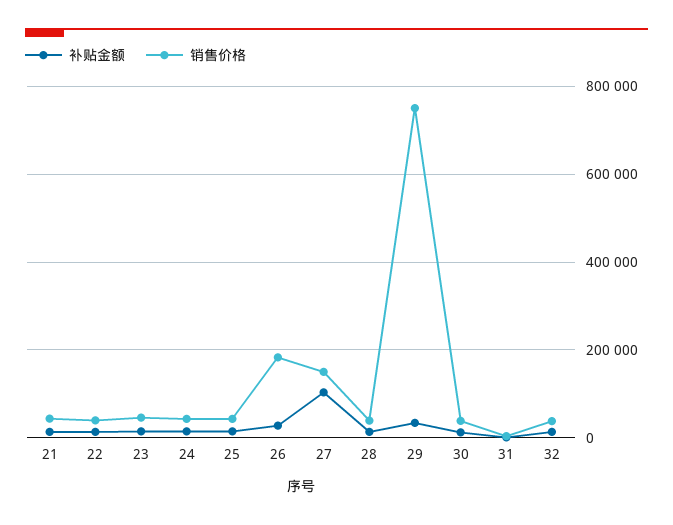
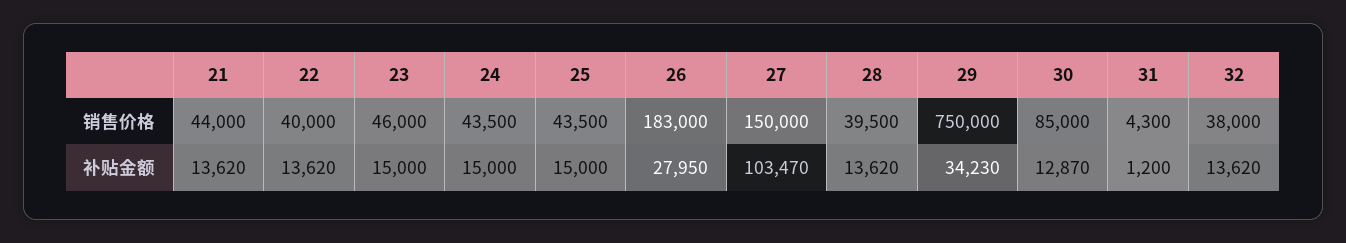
  {
    "补贴金额": {
      "21": 13620,
      "22": 13620,
      "23": 15000,
      "24": 15000,
      "25": 15000,
      "26": 27950,
      "27": 103470,
      "28": 13620,
      "29": 34230,
      "30": 12870,
      "31": 1200,
      "32": 13620
    },
    "销售价格": {
      "21": 44000,
      "22": 40000,
      "23": 46000,
      "24": 43500,
      "25": 43500,
      "26": 183000,
      "27": 150000,
      "28": 39500,
      "29": 750000,
-     "30": 40000,
+     "30": 85000,
      "31": 4300,
      "32": 38000
    }
  }

